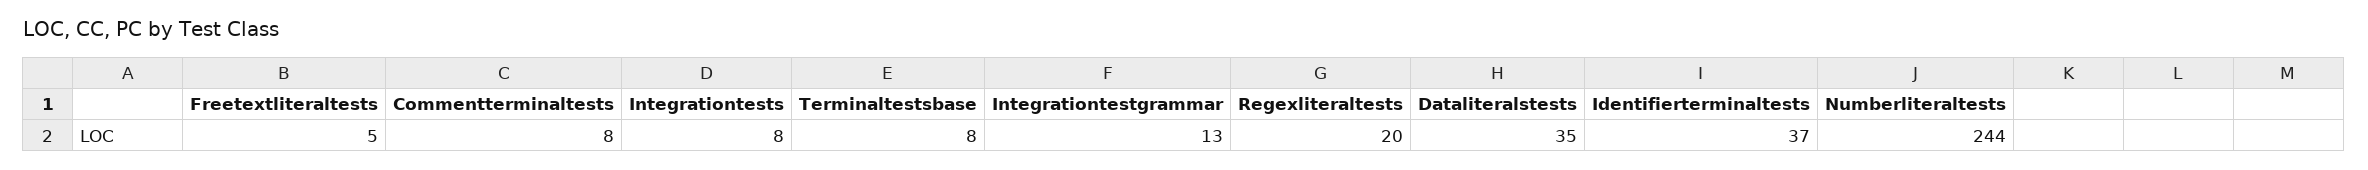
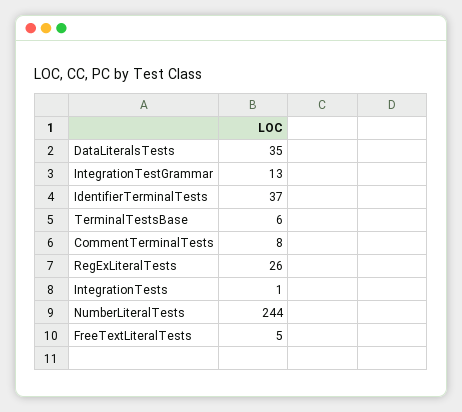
  {
    "Freetextliteraltests": 5,
    "Commentterminaltests": 8,
-   "Integrationtests": 8,
+   "Integrationtests": 1,
-   "Terminaltestsbase": 8,
+   "Terminaltestsbase": 6,
    "Integrationtestgrammar": 13,
-   "Regexliteraltests": 20,
+   "Regexliteraltests": 26,
    "Dataliteralstests": 35,
    "Identifierterminaltests": 37,
    "Numberliteraltests": 244
  }

